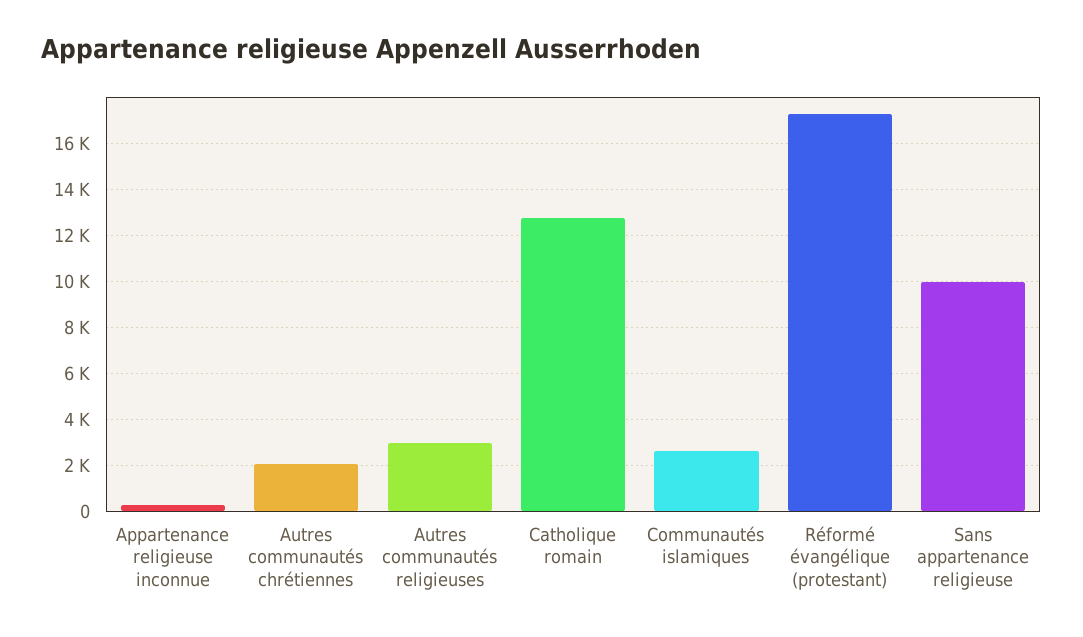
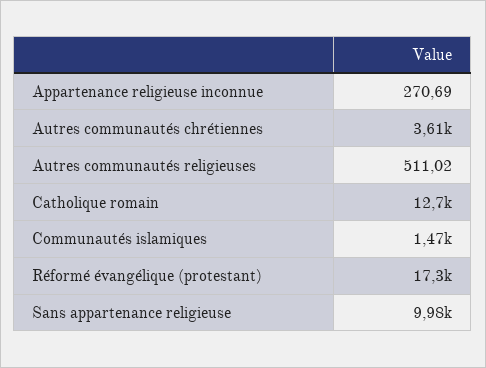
  {
    "Appartenance religieuse inconnue": 270.69,
-   "Autres communautés chrétiennes": 2000,
+   "Autres communautés chrétiennes": 3610,
-   "Autres communautés religieuses": 3000,
+   "Autres communautés religieuses": 511.02,
    "Catholique romain": 12700,
-   "Communautés islamiques": 2500,
+   "Communautés islamiques": 1470,
    "Réformé évangélique (protestant)": 17300,
    "Sans appartenance religieuse": 9980
  }

